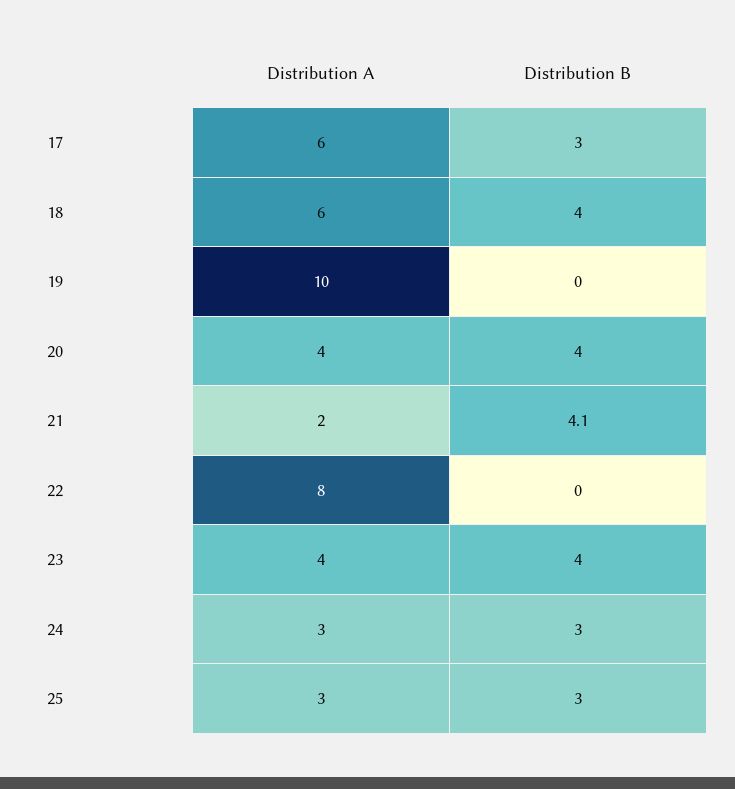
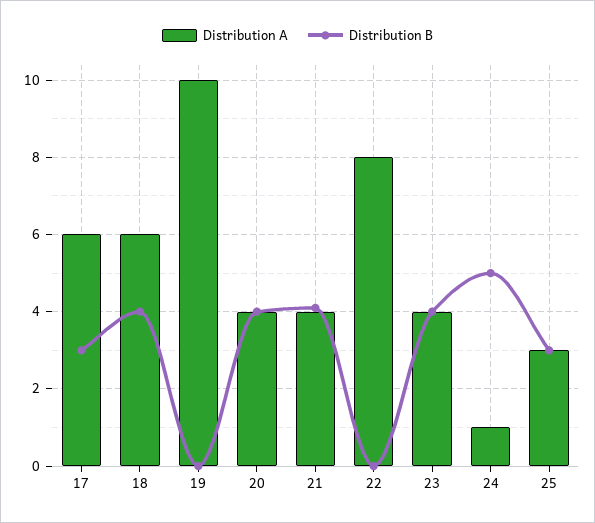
  {
    "Distribution A": {
      "17": 6,
      "18": 6,
      "19": 10,
      "20": 4,
-     "21": 2,
+     "21": 4,
      "22": 8,
      "23": 4,
-     "24": 3,
+     "24": 1,
      "25": 3
    },
    "Distribution B": {
      "17": 3,
      "18": 4,
      "19": 0,
      "20": 4,
      "21": 4.1,
      "22": 0,
      "23": 4,
-     "24": 3,
+     "24": 5,
      "25": 3
    }
  }

